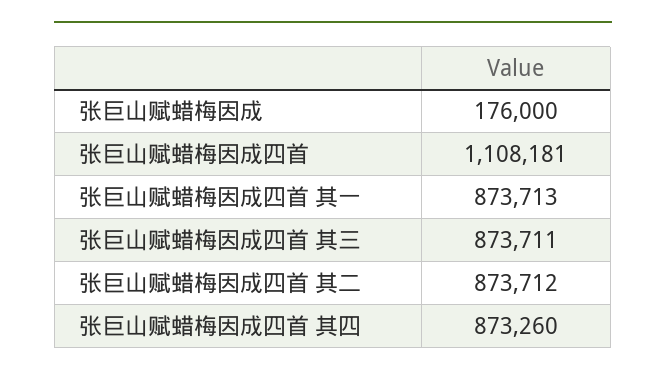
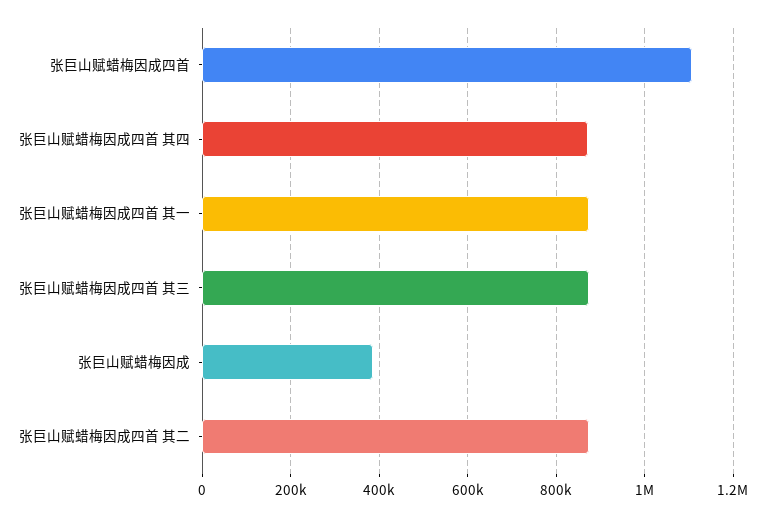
  {
-   "张巨山赋蜡梅因成": 176000,
+   "张巨山赋蜡梅因成": 380000,
    "张巨山赋蜡梅因成四首": 1108181,
    "张巨山赋蜡梅因成四首 其一": 873713,
    "张巨山赋蜡梅因成四首 其三": 873711,
    "张巨山赋蜡梅因成四首 其二": 873712,
    "张巨山赋蜡梅因成四首 其四": 873260
  }

